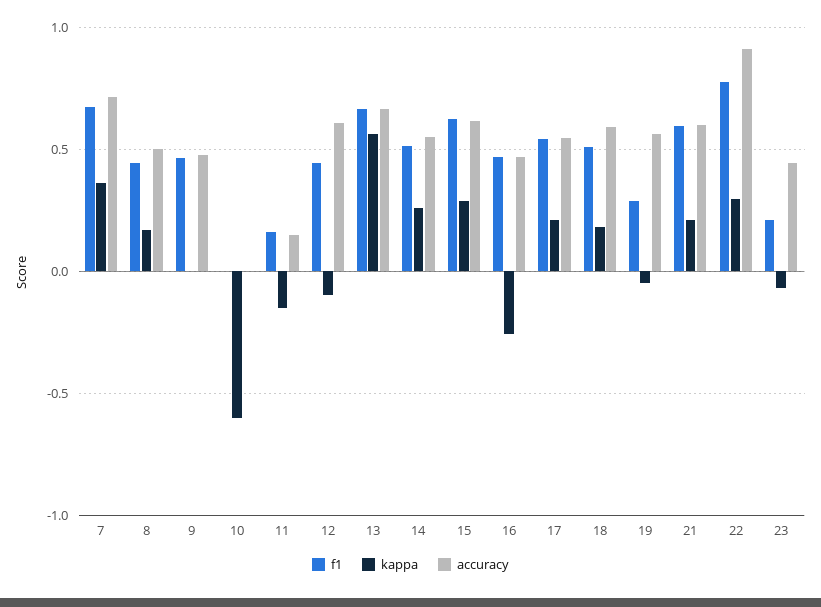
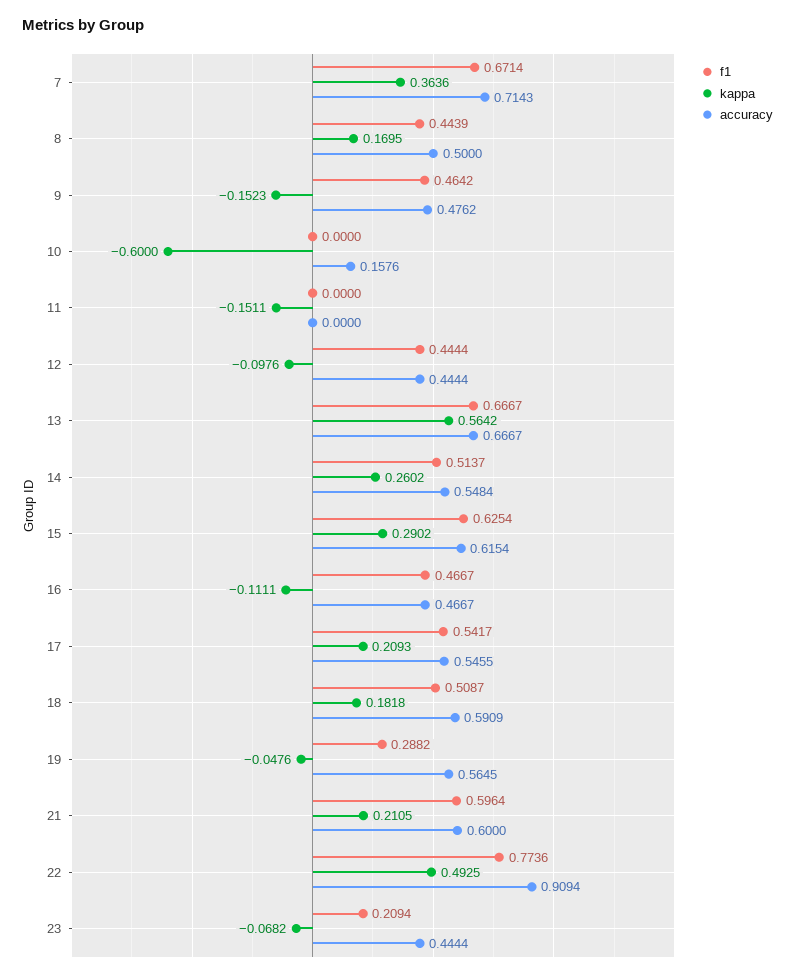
  {
    "f1": {
      "7": 0.6714,
      "8": 0.4439,
      "9": 0.4642,
      "10": 0,
-     "11": 0.15,
+     "11": 0,
      "12": 0.4444,
      "13": 0.6667,
      "14": 0.5137,
      "15": 0.6254,
      "16": 0.4667,
      "17": 0.5417,
      "18": 0.5087,
      "19": 0.2882,
      "21": 0.5964,
      "22": 0.7736,
      "23": 0.2094
    },
    "kappa": {
      "7": 0.3636,
      "8": 0.1695,
-     "9": 0,
+     "9": -0.1523,
      "10": -0.6,
      "11": -0.1511,
      "12": -0.0976,
      "13": 0.5642,
      "14": 0.2602,
      "15": 0.2902,
-     "16": -0.25,
+     "16": -0.1111,
      "17": 0.2093,
      "18": 0.1818,
      "19": -0.0476,
      "21": 0.2105,
-     "22": 0.3,
+     "22": 0.4925,
      "23": -0.0682
    },
    "accuracy": {
      "7": 0.7143,
      "8": 0.5,
      "9": 0.4762,
-     "10": 0,
+     "10": 0.1576,
-     "11": 0.15,
+     "11": 0,
-     "12": 0.6,
+     "12": 0.4444,
      "13": 0.6667,
      "14": 0.5484,
      "15": 0.6154,
      "16": 0.4667,
      "17": 0.5455,
      "18": 0.5909,
      "19": 0.5645,
      "21": 0.6,
      "22": 0.9094,
      "23": 0.4444
    }
  }

